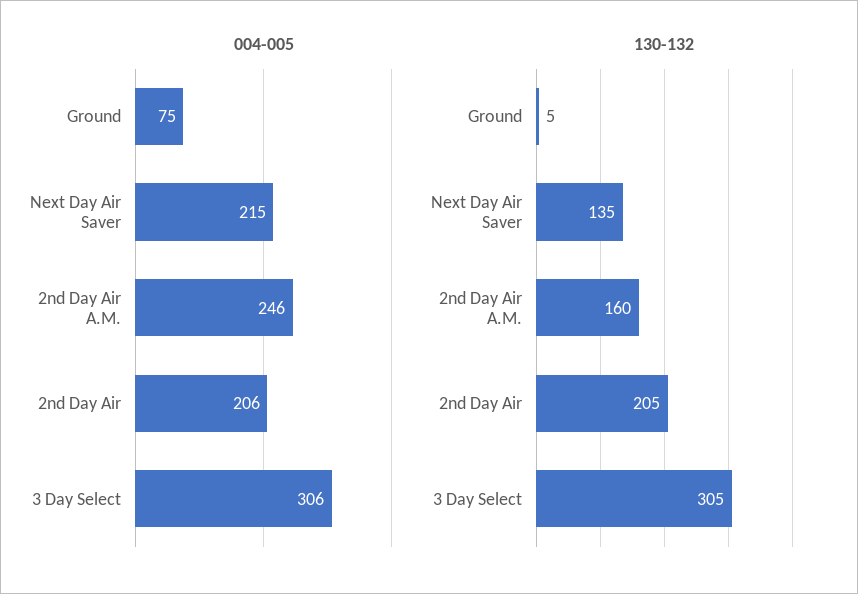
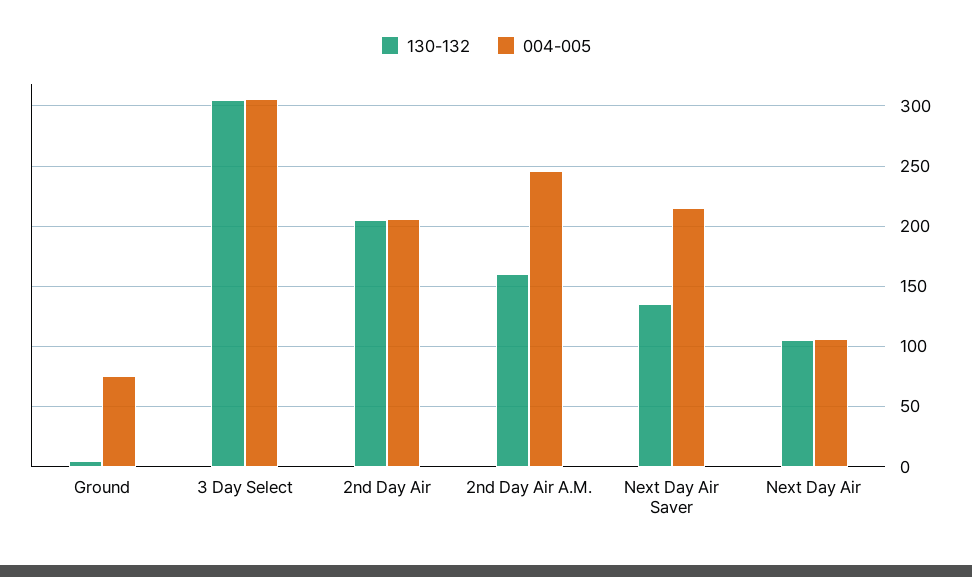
  {
    "004-005": {
      "Ground": 75,
      "Next Day Air Saver": 215,
      "2nd Day Air A.M.": 246,
      "2nd Day Air": 206,
-     "3 Day Select": 306
+     "3 Day Select": 306,
+     "Next Day Air": 105
    },
    "130-132": {
      "Ground": 5,
      "Next Day Air Saver": 135,
      "2nd Day Air A.M.": 160,
      "2nd Day Air": 205,
-     "3 Day Select": 305
+     "3 Day Select": 305,
+     "Next Day Air": 105
    }
  }

